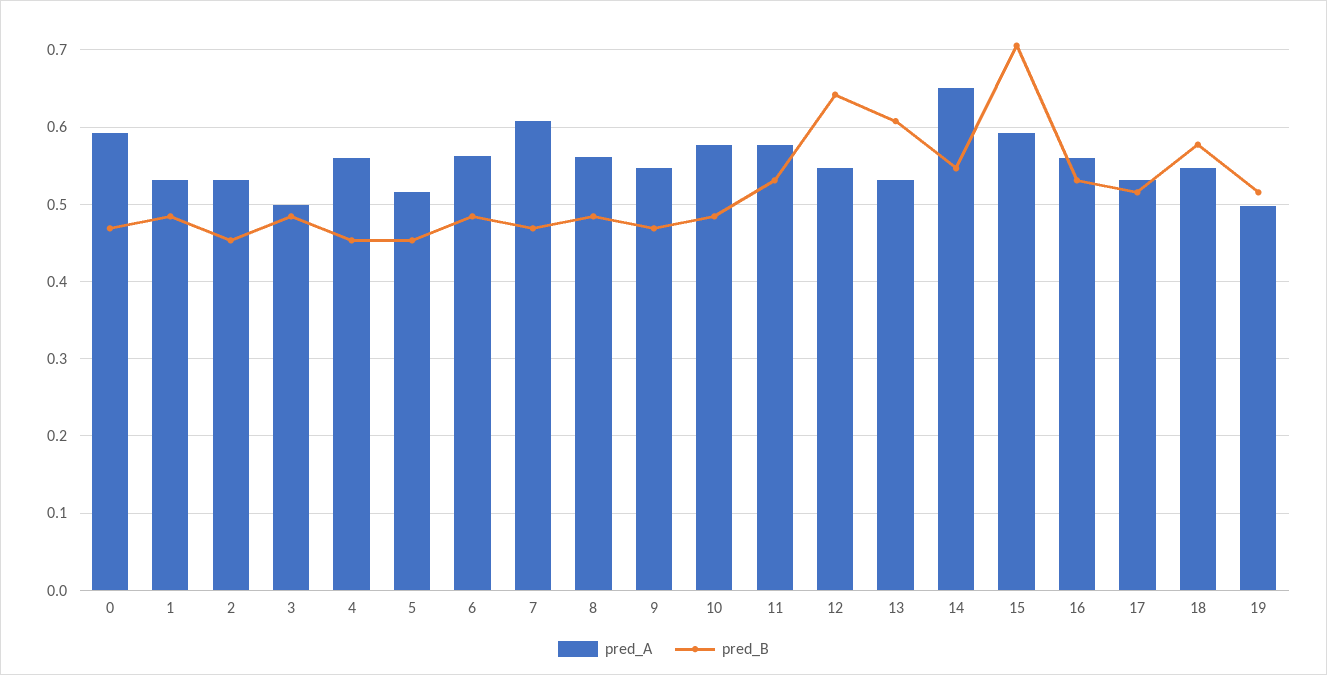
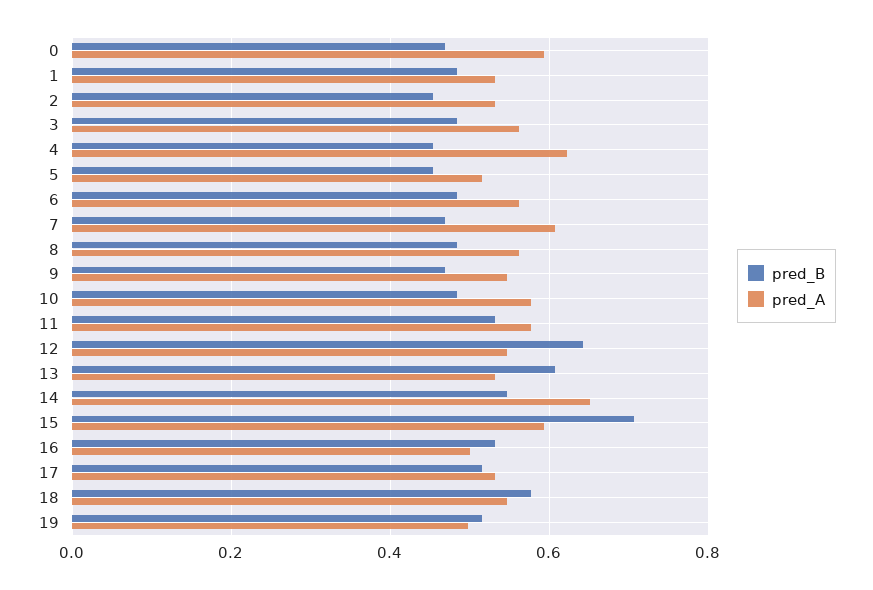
  {
    "pred_A": {
      "0": 0.59,
      "1": 0.53,
      "2": 0.53,
-     "3": 0.5,
+     "3": 0.56,
-     "4": 0.56,
+     "4": 0.62,
      "5": 0.52,
      "6": 0.56,
      "7": 0.61,
      "8": 0.56,
      "9": 0.55,
      "10": 0.58,
      "11": 0.58,
      "12": 0.55,
      "13": 0.53,
      "14": 0.65,
      "15": 0.59,
-     "16": 0.56,
+     "16": 0.5,
      "17": 0.53,
      "18": 0.55,
      "19": 0.5
    },
    "pred_B": {
      "0": 0.47,
      "1": 0.48,
      "2": 0.45,
      "3": 0.48,
      "4": 0.45,
      "5": 0.45,
      "6": 0.48,
      "7": 0.47,
      "8": 0.48,
      "9": 0.47,
      "10": 0.48,
      "11": 0.53,
      "12": 0.64,
      "13": 0.61,
      "14": 0.55,
      "15": 0.71,
      "16": 0.53,
      "17": 0.52,
      "18": 0.58,
      "19": 0.52
    }
  }

